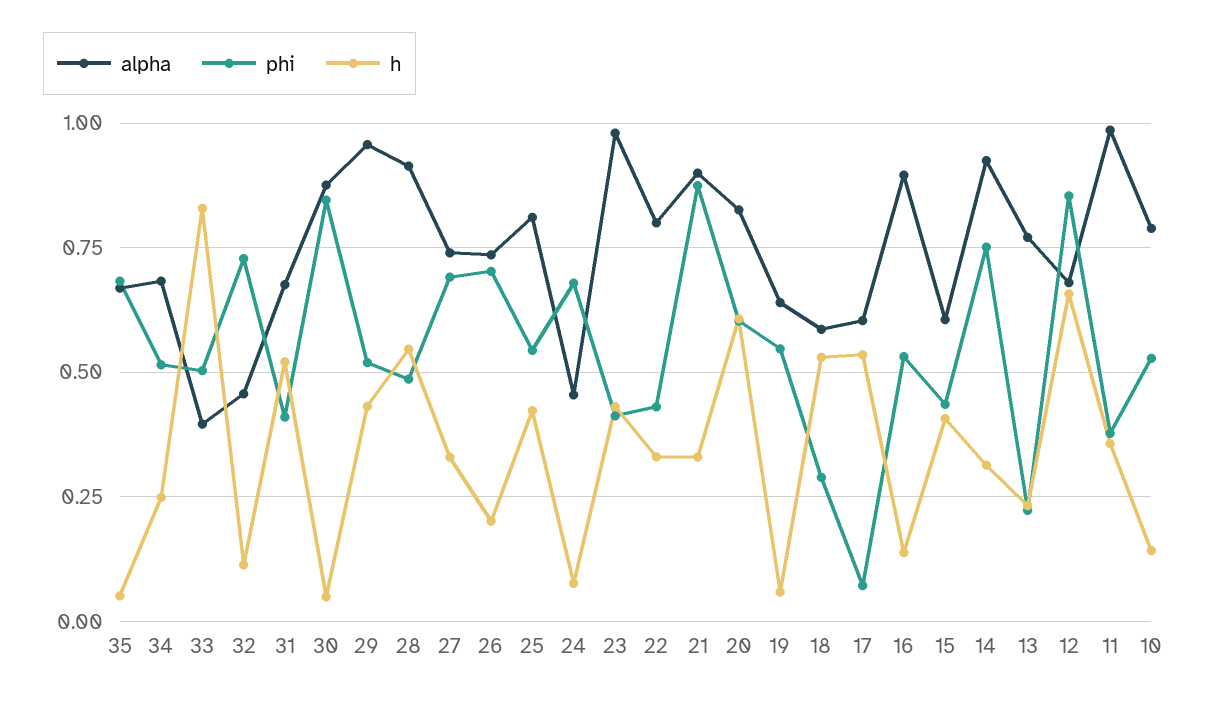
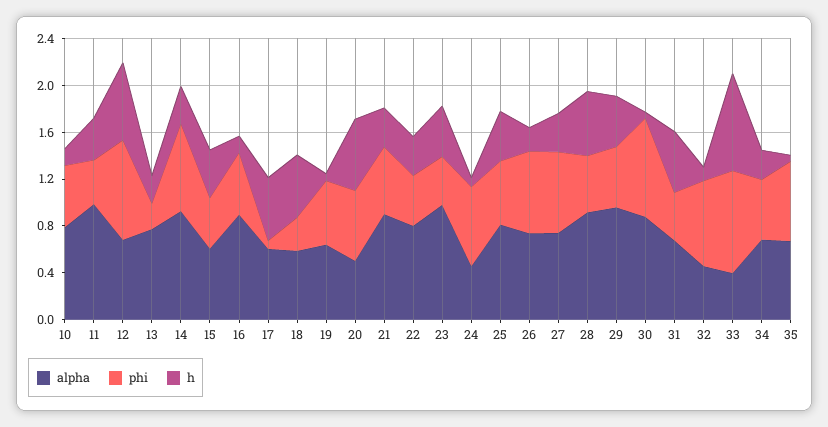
  {
    "alpha": {
      "35": 0.675,
      "34": 0.675,
      "33": 0.4,
      "32": 0.45,
      "31": 0.675,
      "30": 0.875,
      "29": 0.95,
      "28": 0.925,
      "27": 0.75,
      "26": 0.725,
      "25": 0.8,
      "24": 0.45,
      "23": 0.975,
      "22": 0.8,
      "21": 0.9,
-     "20": 0.825,
+     "20": 0.5,
      "19": 0.65,
      "18": 0.575,
      "17": 0.6,
      "16": 0.9,
      "15": 0.6,
      "14": 0.925,
      "13": 0.775,
      "12": 0.675,
      "11": 0.975,
      "10": 0.8
    },
    "phi": {
      "35": 0.675,
      "34": 0.525,
-     "33": 0.5,
+     "33": 0.9,
      "32": 0.725,
      "31": 0.4,
      "30": 0.85,
      "29": 0.525,
      "28": 0.475,
      "27": 0.7,
      "26": 0.7,
      "25": 0.55,
      "24": 0.675,
      "23": 0.4,
      "22": 0.425,
-     "21": 0.875,
+     "21": 0.6,
      "20": 0.6,
      "19": 0.55,
      "18": 0.3,
      "17": 0.075,
      "16": 0.525,
      "15": 0.425,
      "14": 0.75,
      "13": 0.225,
      "12": 0.85,
      "11": 0.375,
      "10": 0.525
    },
    "h": {
      "35": 0.05,
      "34": 0.25,
      "33": 0.825,
      "32": 0.125,
      "31": 0.525,
      "30": 0.05,
      "29": 0.425,
      "28": 0.55,
      "27": 0.325,
      "26": 0.2,
      "25": 0.425,
      "24": 0.075,
      "23": 0.425,
      "22": 0.325,
      "21": 0.325,
      "20": 0.6,
      "19": 0.05,
      "18": 0.525,
      "17": 0.525,
      "16": 0.15,
      "15": 0.4,
      "14": 0.325,
      "13": 0.225,
      "12": 0.65,
      "11": 0.35,
      "10": 0.15
    }
  }

